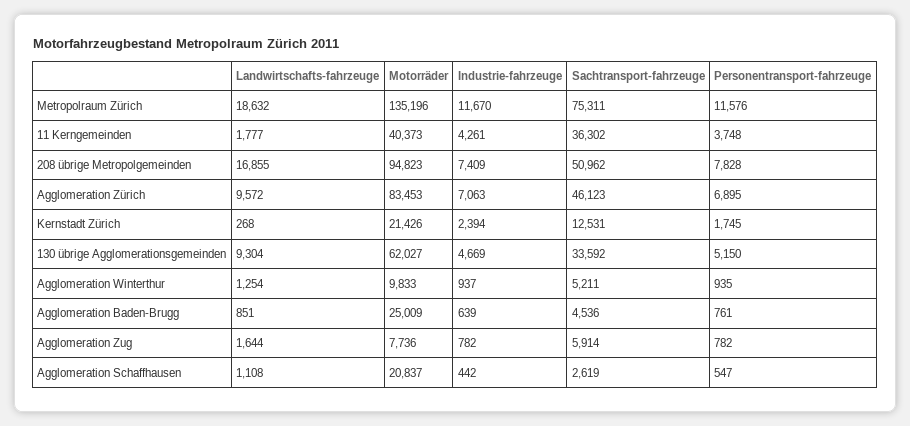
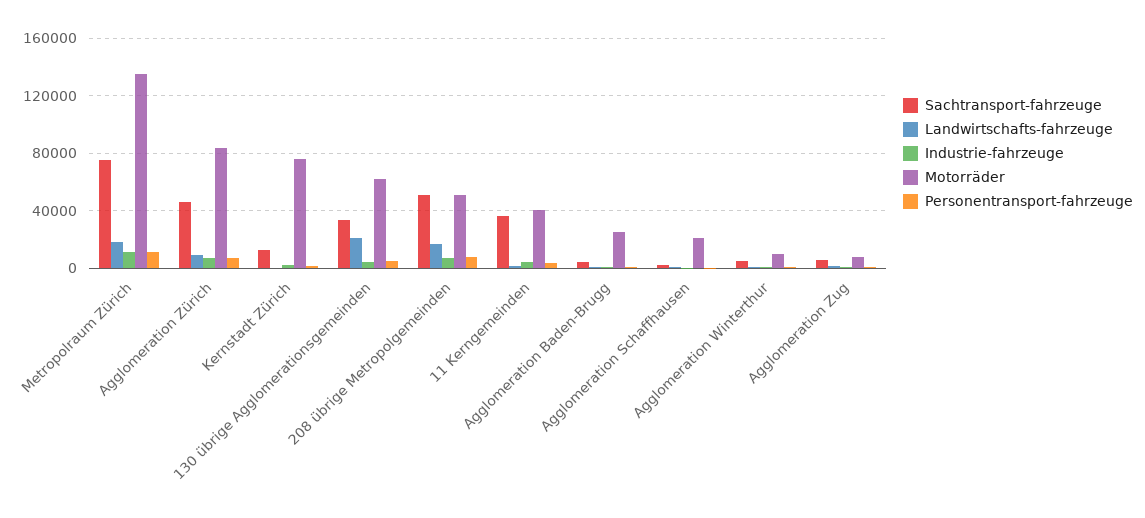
  {
    "Landwirtschafts-fahrzeuge": {
      "Metropolraum Zürich": 18632,
      "11 Kerngemeinden": 1777,
      "208 übrige Metropolgemeinden": 16855,
      "Agglomeration Zürich": 9572,
      "Kernstadt Zürich": 268,
-     "130 übrige Agglomerationsgemeinden": 9304,
+     "130 übrige Agglomerationsgemeinden": 20000,
      "Agglomeration Winterthur": 1254,
      "Agglomeration Baden-Brugg": 851,
      "Agglomeration Zug": 1644,
      "Agglomeration Schaffhausen": 1108
    },
    "Motorräder": {
      "Metropolraum Zürich": 135196,
      "11 Kerngemeinden": 40373,
-     "208 übrige Metropolgemeinden": 94823,
+     "208 übrige Metropolgemeinden": 50000,
      "Agglomeration Zürich": 83453,
-     "Kernstadt Zürich": 21426,
+     "Kernstadt Zürich": 75000,
      "130 übrige Agglomerationsgemeinden": 62027,
      "Agglomeration Winterthur": 9833,
      "Agglomeration Baden-Brugg": 25009,
      "Agglomeration Zug": 7736,
      "Agglomeration Schaffhausen": 20837
    },
    "Industrie-fahrzeuge": {
      "Metropolraum Zürich": 11670,
      "11 Kerngemeinden": 4261,
      "208 übrige Metropolgemeinden": 7409,
      "Agglomeration Zürich": 7063,
      "Kernstadt Zürich": 2394,
      "130 übrige Agglomerationsgemeinden": 4669,
      "Agglomeration Winterthur": 937,
      "Agglomeration Baden-Brugg": 639,
      "Agglomeration Zug": 782,
      "Agglomeration Schaffhausen": 442
    },
    "Sachtransport-fahrzeuge": {
      "Metropolraum Zürich": 75311,
      "11 Kerngemeinden": 36302,
      "208 übrige Metropolgemeinden": 50962,
      "Agglomeration Zürich": 46123,
      "Kernstadt Zürich": 12531,
      "130 übrige Agglomerationsgemeinden": 33592,
      "Agglomeration Winterthur": 5211,
      "Agglomeration Baden-Brugg": 4536,
      "Agglomeration Zug": 5914,
      "Agglomeration Schaffhausen": 2619
    },
    "Personentransport-fahrzeuge": {
      "Metropolraum Zürich": 11576,
      "11 Kerngemeinden": 3748,
      "208 übrige Metropolgemeinden": 7828,
      "Agglomeration Zürich": 6895,
      "Kernstadt Zürich": 1745,
      "130 übrige Agglomerationsgemeinden": 5150,
      "Agglomeration Winterthur": 935,
      "Agglomeration Baden-Brugg": 761,
      "Agglomeration Zug": 782,
      "Agglomeration Schaffhausen": 547
    }
  }

